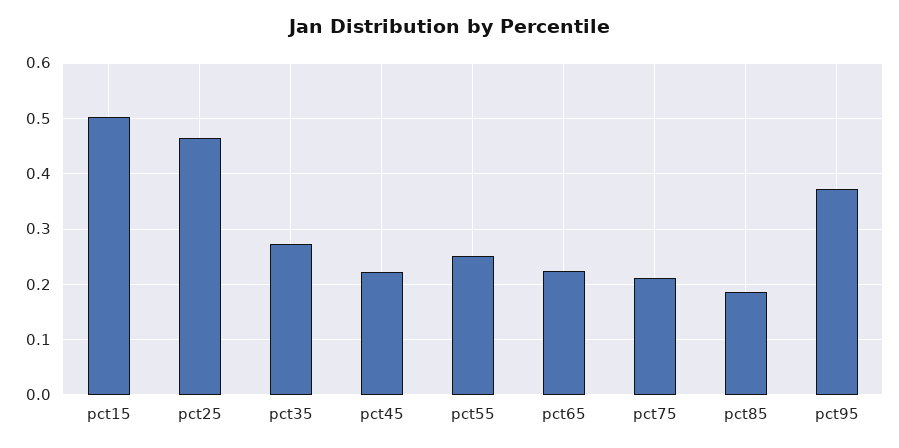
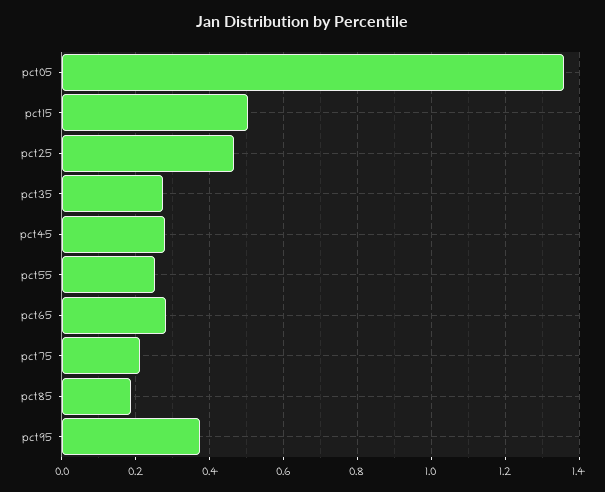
  {
    "pct15": 0.5,
    "pct25": 0.46,
    "pct35": 0.28,
-   "pct45": 0.22,
+   "pct45": 0.28,
    "pct55": 0.26,
-   "pct65": 0.22,
+   "pct65": 0.28,
    "pct75": 0.22,
    "pct85": 0.18,
-   "pct95": 0.38
+   "pct95": 0.38,
+   "pct05": 1.36
  }

